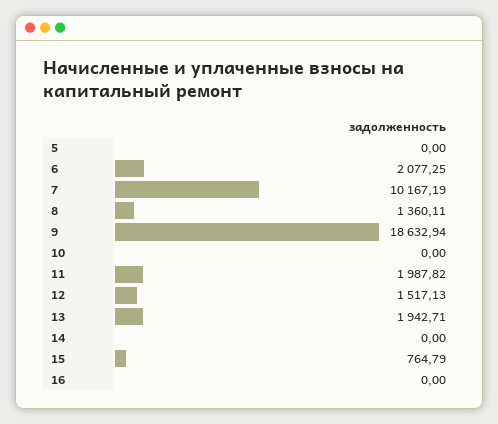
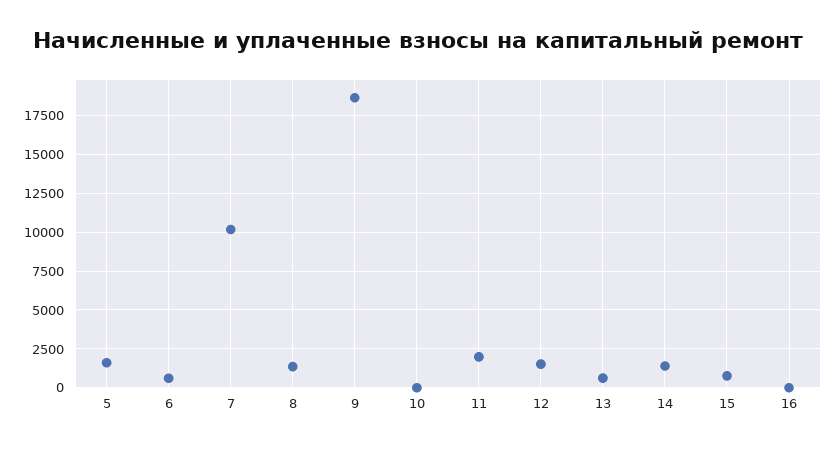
  {
-   "5": 0,
+   "5": 1500,
-   "6": 2077.25,
+   "6": 500,
    "7": 10167.19,
    "8": 1360.11,
    "9": 18632.94,
    "10": 0,
    "11": 1987.82,
    "12": 1517.13,
-   "13": 1942.71,
+   "13": 500,
-   "14": 0,
+   "14": 1500,
    "15": 764.79,
    "16": 0
  }

